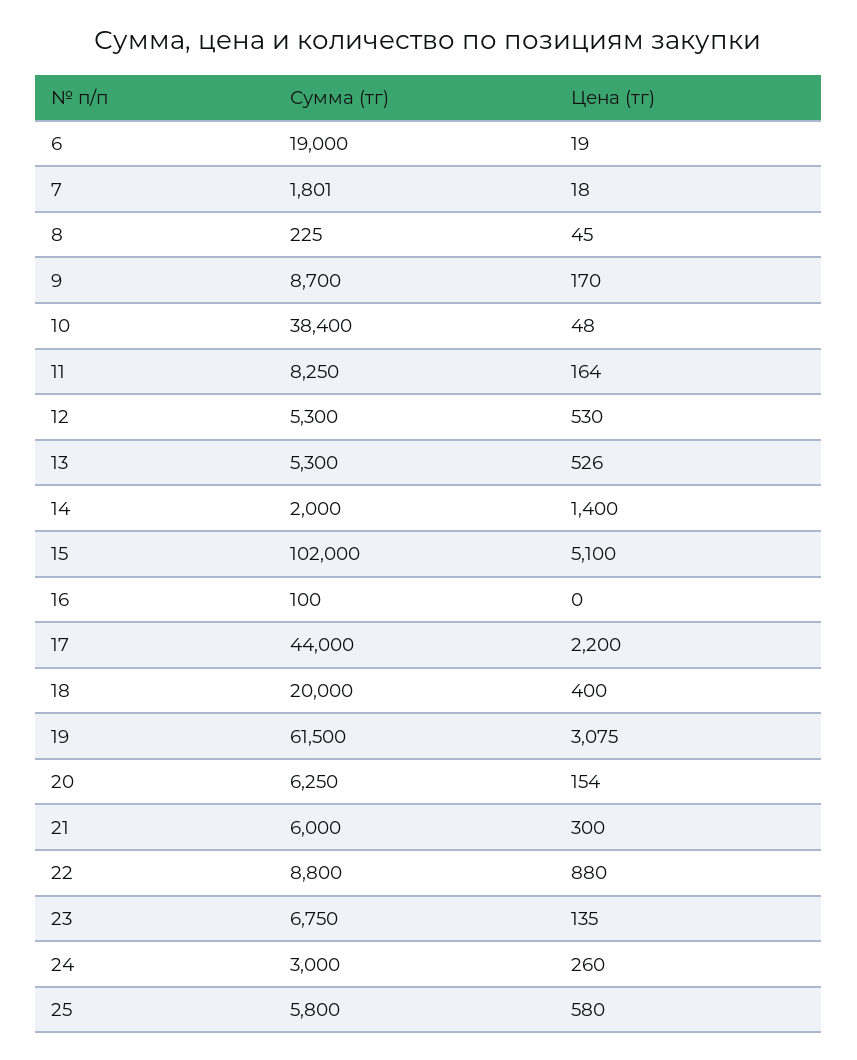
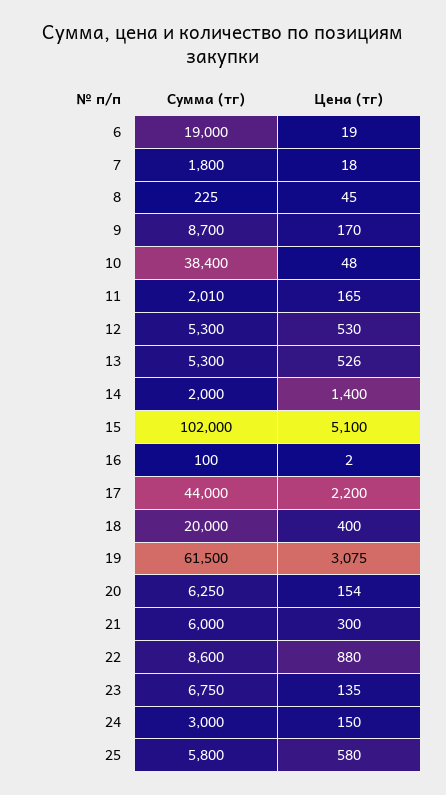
  {
    "Сумма (тг)": {
      "6": 19000,
-     "7": 1801,
+     "7": 1800,
      "8": 225,
      "9": 8700,
      "10": 38400,
-     "11": 8250,
+     "11": 2010,
      "12": 5300,
      "13": 5300,
      "14": 2000,
      "15": 102000,
      "16": 100,
      "17": 44000,
      "18": 20000,
      "19": 61500,
      "20": 6250,
      "21": 6000,
-     "22": 8800,
+     "22": 8600,
      "23": 6750,
      "24": 3000,
      "25": 5800
    },
    "Цена (тг)": {
      "6": 19,
      "7": 18,
      "8": 45,
      "9": 170,
      "10": 48,
-     "11": 164,
+     "11": 165,
      "12": 530,
      "13": 526,
      "14": 1400,
      "15": 5100,
-     "16": 0,
+     "16": 2,
      "17": 2200,
      "18": 400,
      "19": 3075,
      "20": 154,
      "21": 300,
      "22": 880,
      "23": 135,
-     "24": 260,
+     "24": 150,
      "25": 580
    }
  }

